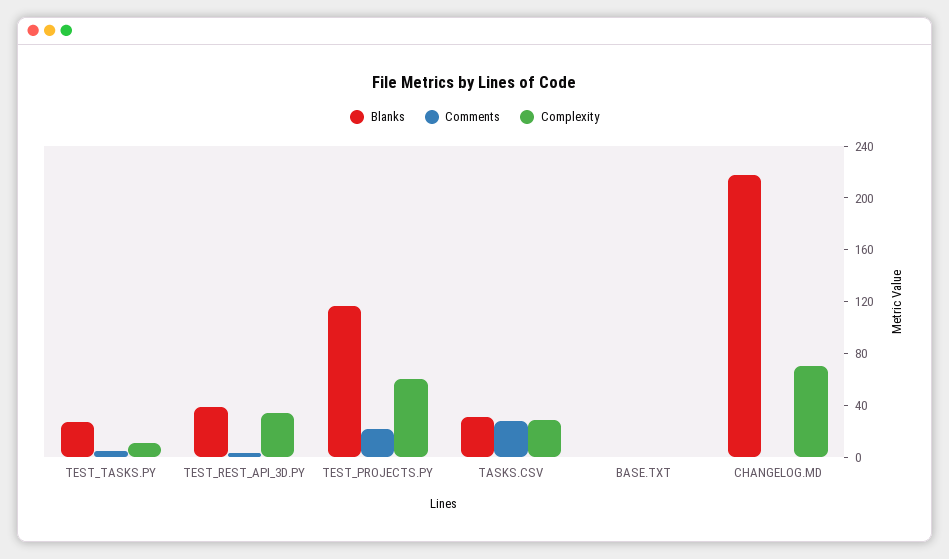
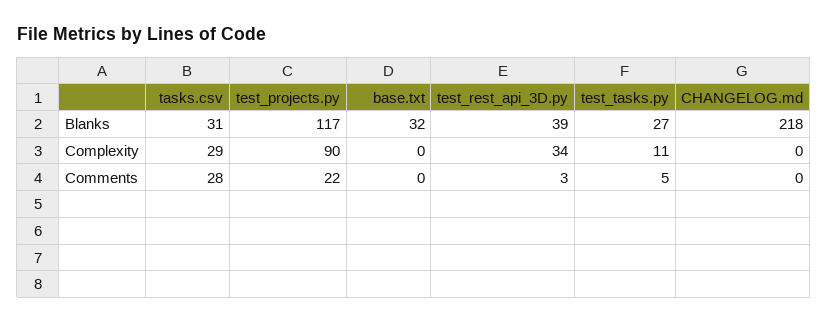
  {
    "Blanks": {
      "TEST_TASKS.PY": 27,
      "TEST_REST_API_3D.PY": 39,
      "TEST_PROJECTS.PY": 117,
      "TASKS.CSV": 31,
-     "BASE.TXT": 0,
+     "BASE.TXT": 32,
      "CHANGELOG.MD": 218
    },
    "Comments": {
      "TEST_TASKS.PY": 5,
      "TEST_REST_API_3D.PY": 3,
      "TEST_PROJECTS.PY": 22,
      "TASKS.CSV": 28,
      "BASE.TXT": 0,
      "CHANGELOG.MD": 0
    },
    "Complexity": {
      "TEST_TASKS.PY": 11,
      "TEST_REST_API_3D.PY": 34,
-     "TEST_PROJECTS.PY": 60,
+     "TEST_PROJECTS.PY": 90,
      "TASKS.CSV": 29,
      "BASE.TXT": 0,
-     "CHANGELOG.MD": 70
+     "CHANGELOG.MD": 0
    }
  }

